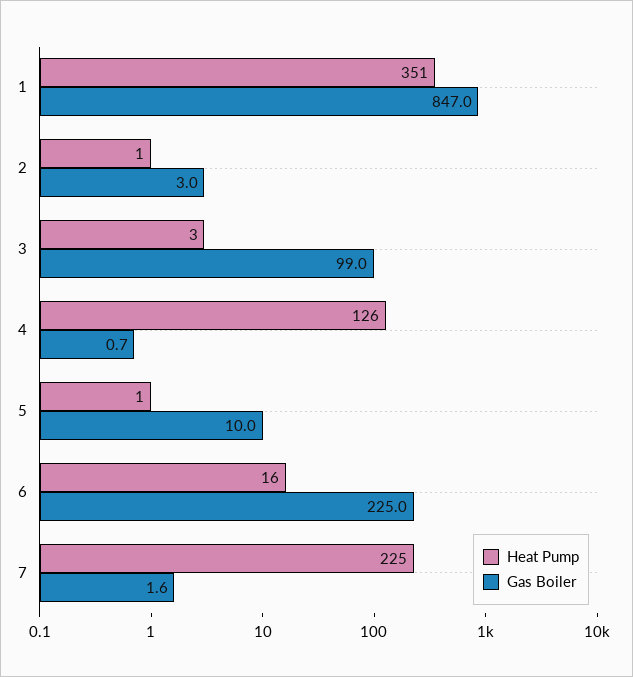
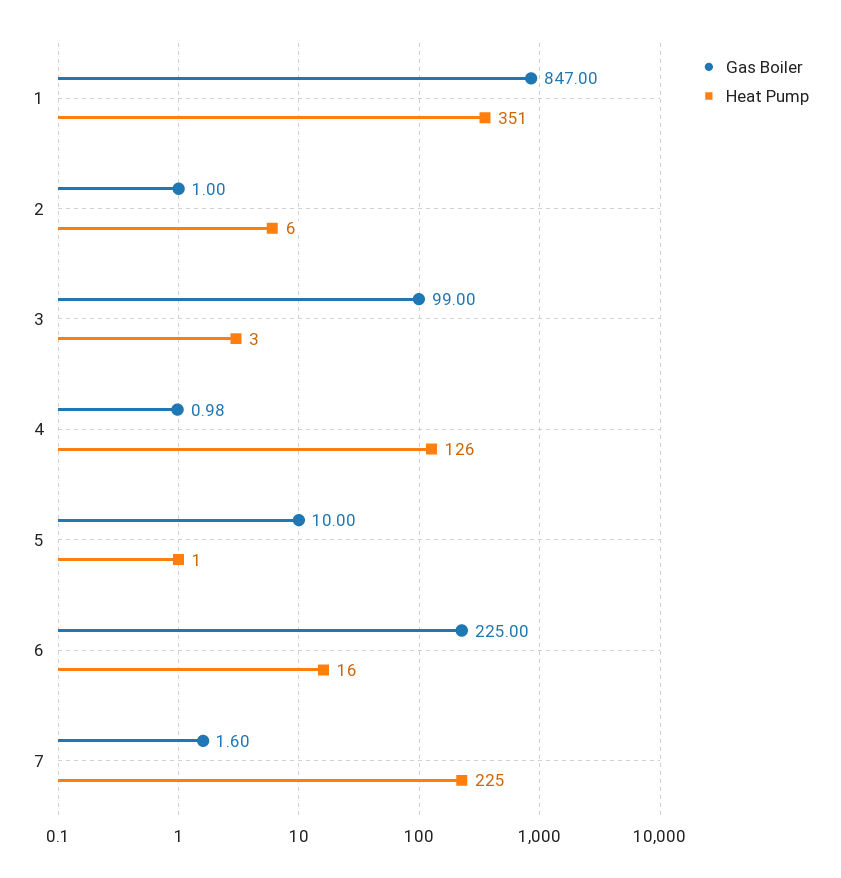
  {
    "Heat Pump": {
      "1": 351,
-     "2": 1,
+     "2": 6,
      "3": 3,
      "4": 126,
      "5": 1,
      "6": 16,
      "7": 225
    },
    "Gas Boiler": {
      "1": 847,
-     "2": 3,
+     "2": 1,
      "3": 99,
-     "4": 0.7,
+     "4": 0.98,
      "5": 10,
      "6": 225,
      "7": 1.6
    }
  }

